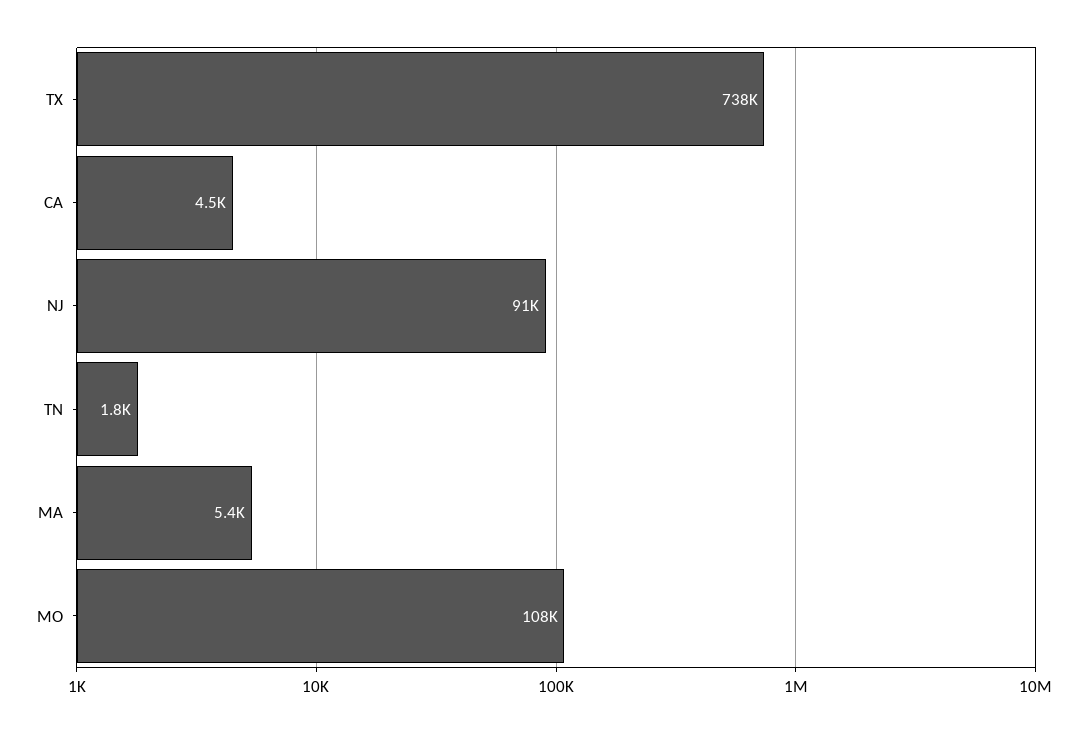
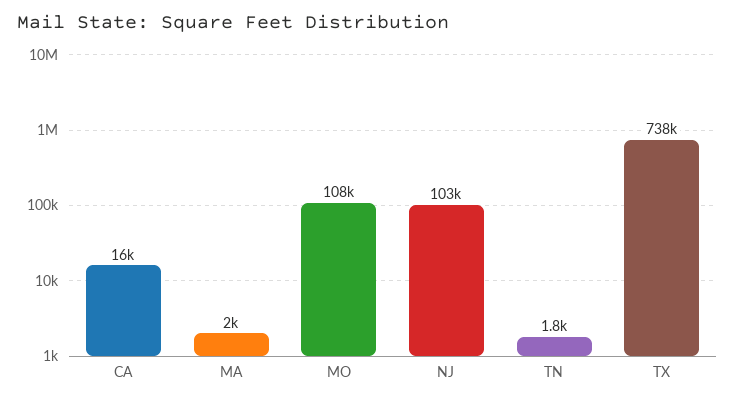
  {
    "TX": 738000,
-   "CA": 4500,
+   "CA": 16000,
-   "NJ": 91000,
+   "NJ": 103000,
    "TN": 1800,
-   "MA": 5400,
+   "MA": 2000,
    "MO": 108000
  }

